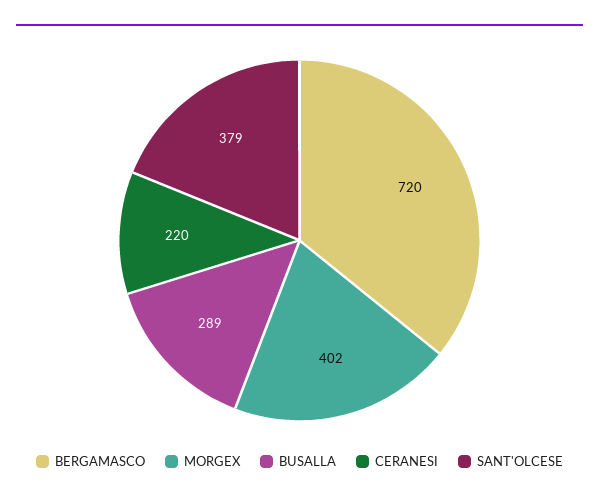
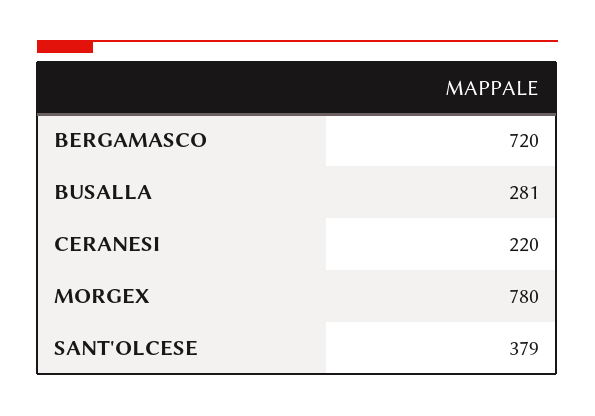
  {
    "BERGAMASCO": 720,
-   "MORGEX": 402,
+   "MORGEX": 780,
-   "BUSALLA": 289,
+   "BUSALLA": 281,
    "CERANESI": 220,
    "SANT'OLCESE": 379
  }

